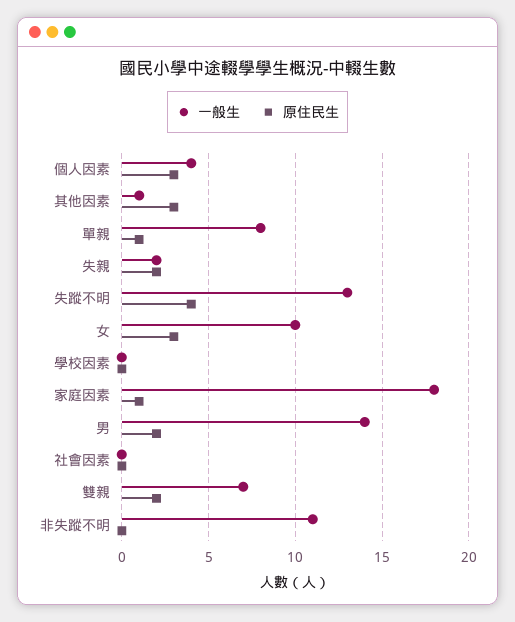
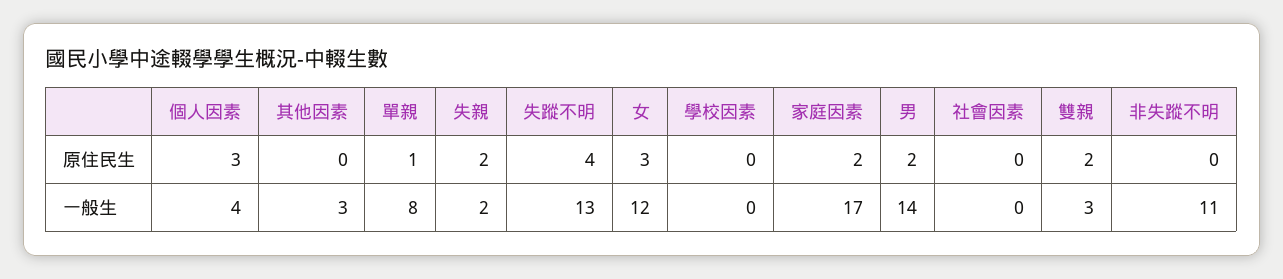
  {
    "一般生": {
      "個人因素": 4,
-     "其他因素": 1,
+     "其他因素": 3,
      "單親": 8,
      "失親": 2,
      "失蹤不明": 13,
-     "女": 10,
+     "女": 12,
      "學校因素": 0,
-     "家庭因素": 18,
+     "家庭因素": 17,
      "男": 14,
      "社會因素": 0,
-     "雙親": 7,
+     "雙親": 3,
      "非失蹤不明": 11
    },
    "原住民生": {
      "個人因素": 3,
-     "其他因素": 3,
+     "其他因素": 0,
      "單親": 1,
      "失親": 2,
      "失蹤不明": 4,
      "女": 3,
      "學校因素": 0,
-     "家庭因素": 1,
+     "家庭因素": 2,
      "男": 2,
      "社會因素": 0,
      "雙親": 2,
      "非失蹤不明": 0
    }
  }

